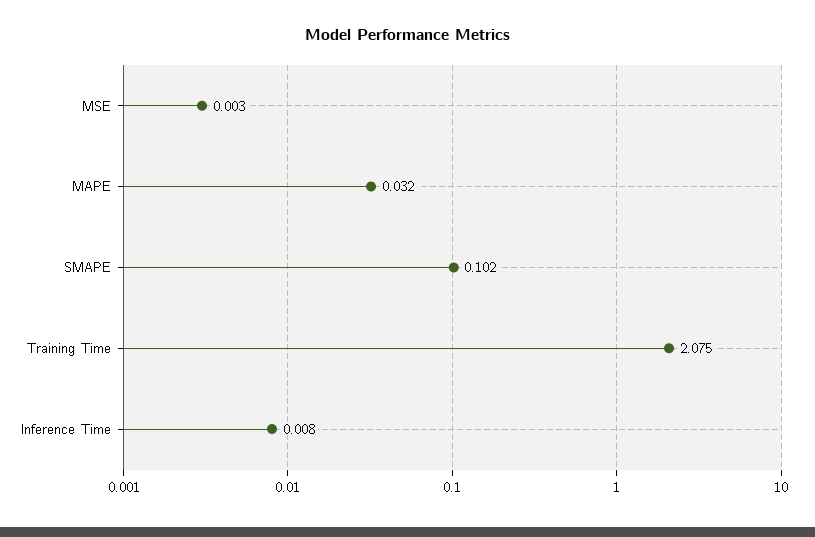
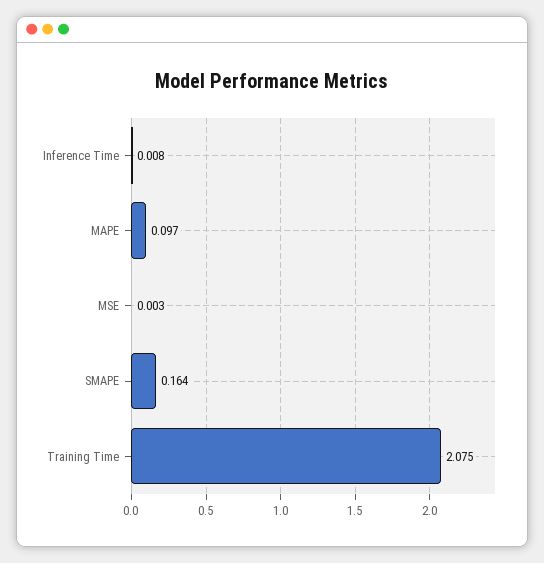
  {
    "MSE": 0.003,
-   "MAPE": 0.032,
+   "MAPE": 0.097,
-   "SMAPE": 0.102,
+   "SMAPE": 0.164,
    "Training Time": 2.075,
    "Inference Time": 0.008
  }

